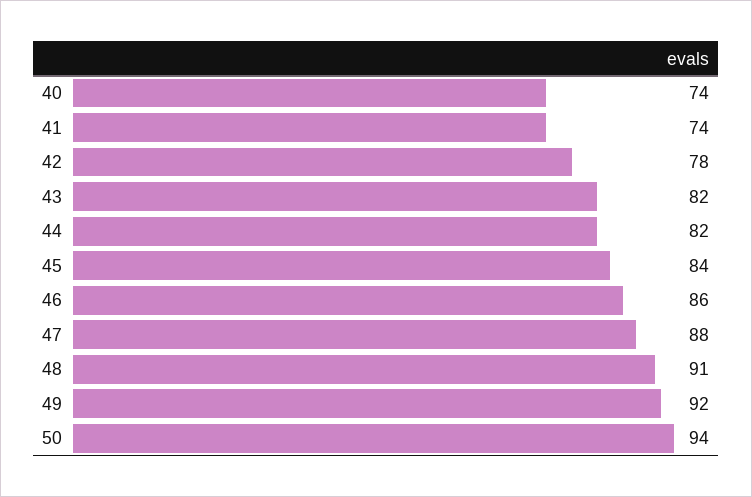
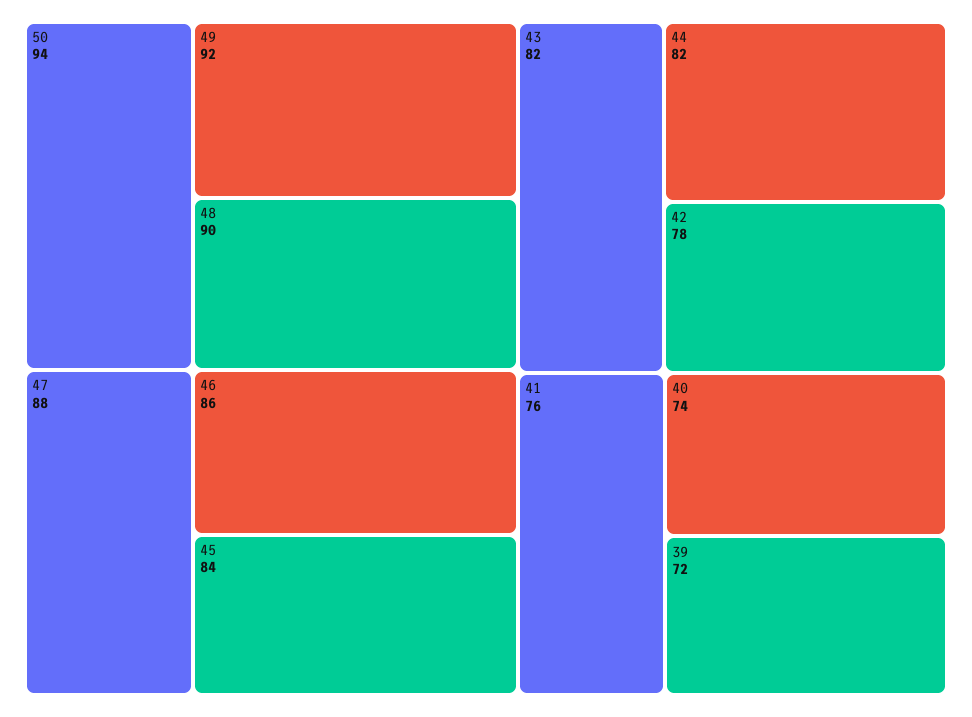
  {
    "40": 74,
-   "41": 74,
+   "41": 76,
    "42": 78,
    "43": 82,
    "44": 82,
    "45": 84,
    "46": 86,
    "47": 88,
-   "48": 91,
+   "48": 90,
    "49": 92,
-   "50": 94
+   "50": 94,
+   "39": 72
  }

